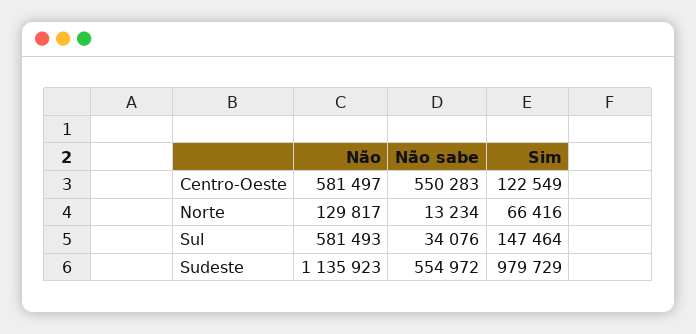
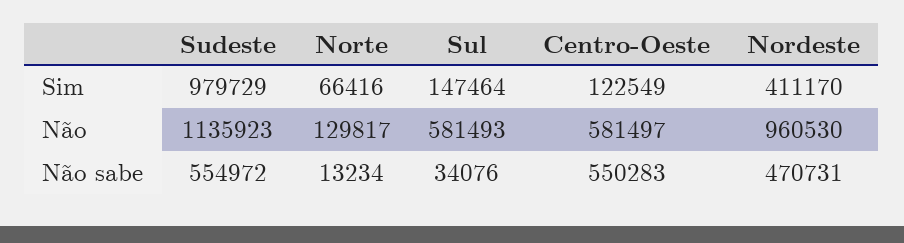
  {
    "Não": {
      "Centro-Oeste": 581497,
      "Norte": 129817,
      "Sul": 581493,
-     "Sudeste": 1135923
+     "Sudeste": 1135923,
+     "Nordeste": 960530
    },
    "Não sabe": {
      "Centro-Oeste": 550283,
      "Norte": 13234,
      "Sul": 34076,
-     "Sudeste": 554972
+     "Sudeste": 554972,
+     "Nordeste": 470731
    },
    "Sim": {
      "Centro-Oeste": 122549,
      "Norte": 66416,
      "Sul": 147464,
-     "Sudeste": 979729
+     "Sudeste": 979729,
+     "Nordeste": 411170
    }
  }

